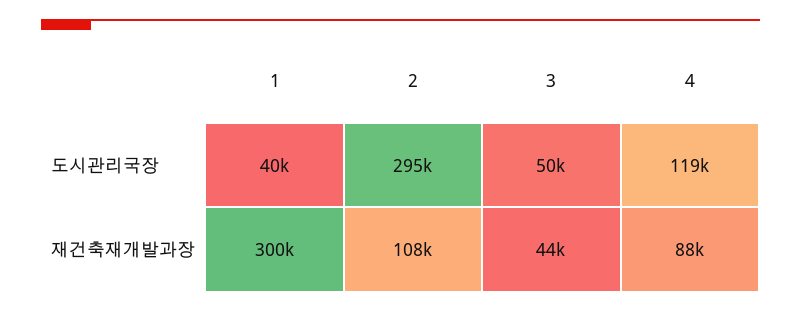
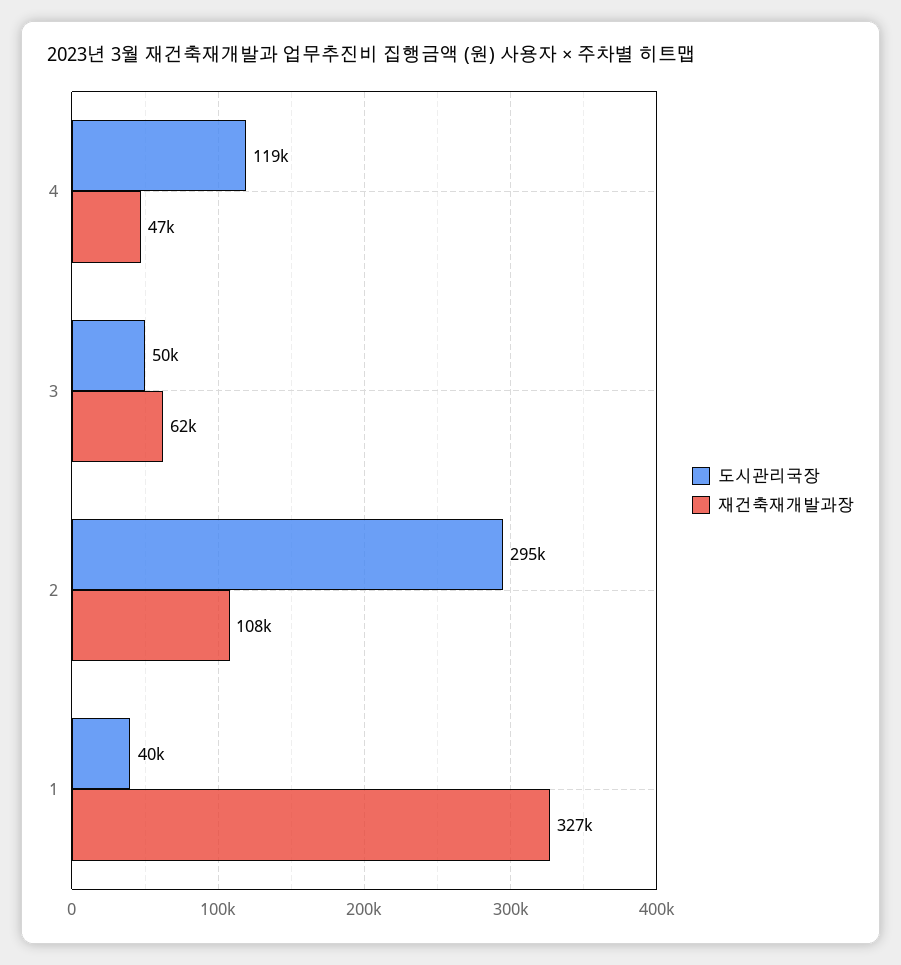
  {
    "도시관리국장": {
      "1": 40000,
      "2": 295000,
      "3": 50000,
      "4": 119000
    },
    "재건축재개발과장": {
-     "1": 300000,
+     "1": 327000,
      "2": 108000,
-     "3": 44000,
+     "3": 62000,
-     "4": 88000
+     "4": 47000
    }
  }

